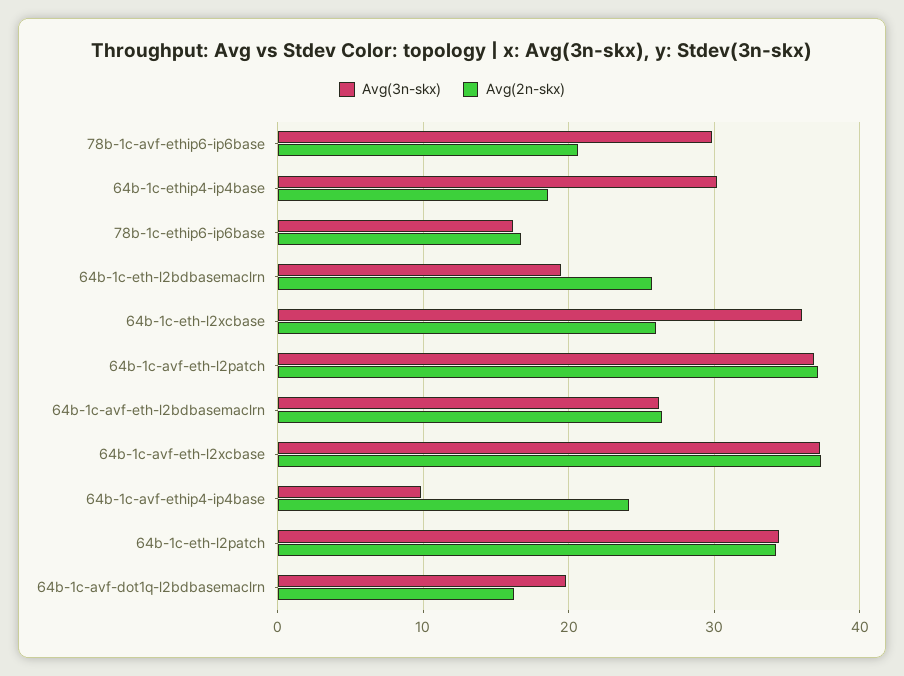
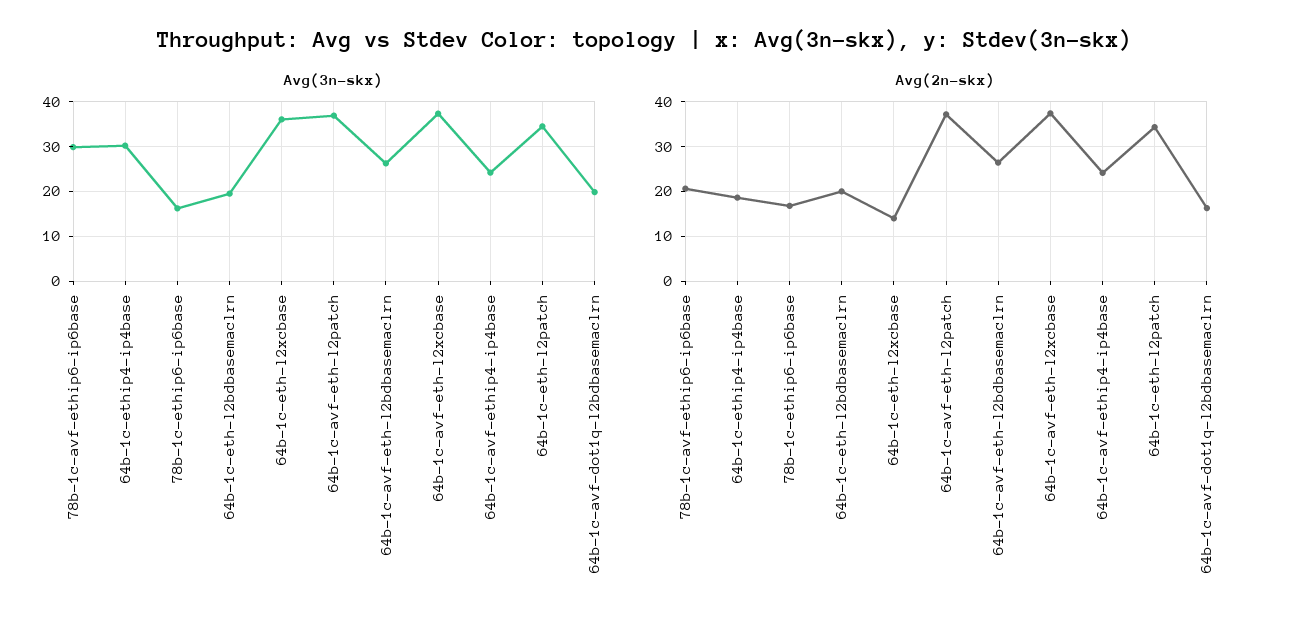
  {
    "Avg(3n-skx)": {
      "78b-1c-avf-ethip6-ip6base": 30,
      "64b-1c-ethip4-ip4base": 30,
      "78b-1c-ethip6-ip6base": 16,
      "64b-1c-eth-l2bdbasemaclrn": 19,
      "64b-1c-eth-l2xcbase": 36,
      "64b-1c-avf-eth-l2patch": 37,
      "64b-1c-avf-eth-l2bdbasemaclrn": 26,
      "64b-1c-avf-eth-l2xcbase": 37,
-     "64b-1c-avf-ethip4-ip4base": 10,
+     "64b-1c-avf-ethip4-ip4base": 24,
      "64b-1c-eth-l2patch": 34,
      "64b-1c-avf-dot1q-l2bdbasemaclrn": 20
    },
    "Avg(2n-skx)": {
      "78b-1c-avf-ethip6-ip6base": 21,
      "64b-1c-ethip4-ip4base": 19,
      "78b-1c-ethip6-ip6base": 17,
-     "64b-1c-eth-l2bdbasemaclrn": 26,
+     "64b-1c-eth-l2bdbasemaclrn": 20,
-     "64b-1c-eth-l2xcbase": 26,
+     "64b-1c-eth-l2xcbase": 14,
      "64b-1c-avf-eth-l2patch": 37,
      "64b-1c-avf-eth-l2bdbasemaclrn": 26,
      "64b-1c-avf-eth-l2xcbase": 37,
      "64b-1c-avf-ethip4-ip4base": 24,
      "64b-1c-eth-l2patch": 34,
      "64b-1c-avf-dot1q-l2bdbasemaclrn": 16
    }
  }

